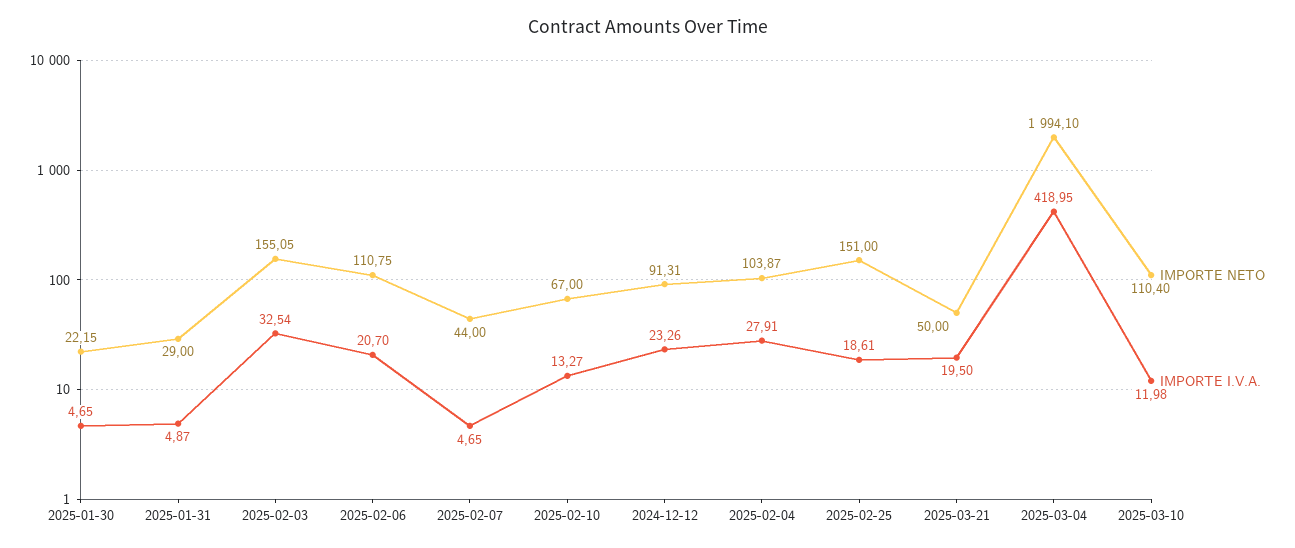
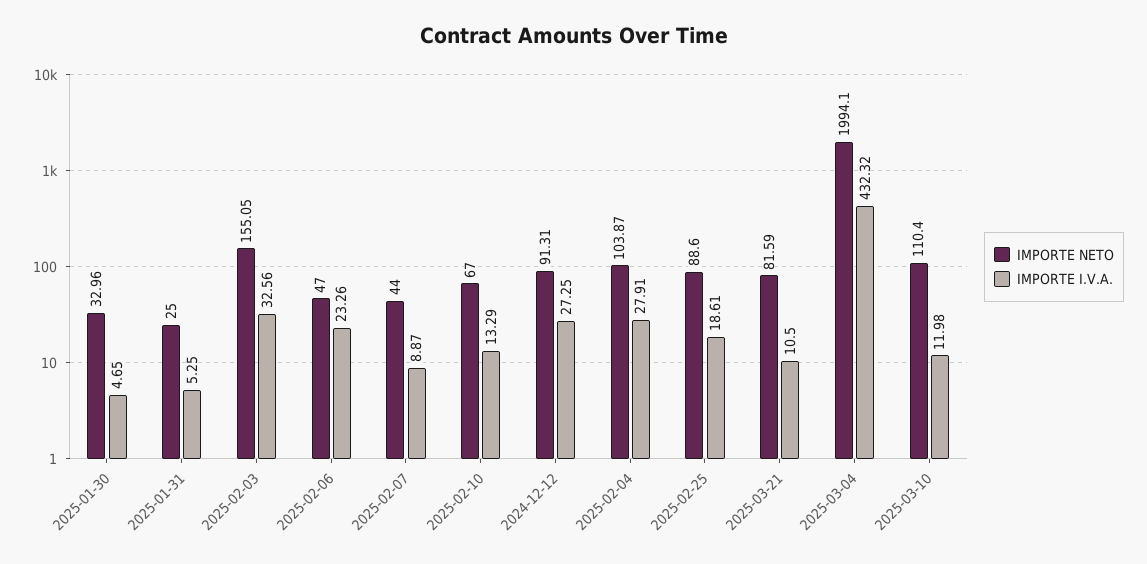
  {
    "IMPORTE NETO": {
-     "2025-01-30": 22.15,
+     "2025-01-30": 32.96,
-     "2025-01-31": 29,
+     "2025-01-31": 25,
      "2025-02-03": 155.05,
-     "2025-02-06": 110.75,
+     "2025-02-06": 47,
      "2025-02-07": 44,
      "2025-02-10": 67,
      "2024-12-12": 91.31,
      "2025-02-04": 103.87,
-     "2025-02-25": 151,
+     "2025-02-25": 88.6,
-     "2025-03-21": 50,
+     "2025-03-21": 81.59,
      "2025-03-04": 1994.1,
      "2025-03-10": 110.4
    },
    "IMPORTE I.V.A.": {
      "2025-01-30": 4.65,
-     "2025-01-31": 4.87,
+     "2025-01-31": 5.25,
-     "2025-02-03": 32.54,
+     "2025-02-03": 32.56,
-     "2025-02-06": 20.7,
+     "2025-02-06": 23.26,
-     "2025-02-07": 4.65,
+     "2025-02-07": 8.87,
-     "2025-02-10": 13.27,
+     "2025-02-10": 13.29,
-     "2024-12-12": 23.26,
+     "2024-12-12": 27.25,
      "2025-02-04": 27.91,
      "2025-02-25": 18.61,
-     "2025-03-21": 19.5,
+     "2025-03-21": 10.5,
-     "2025-03-04": 418.95,
+     "2025-03-04": 432.32,
      "2025-03-10": 11.98
    }
  }

